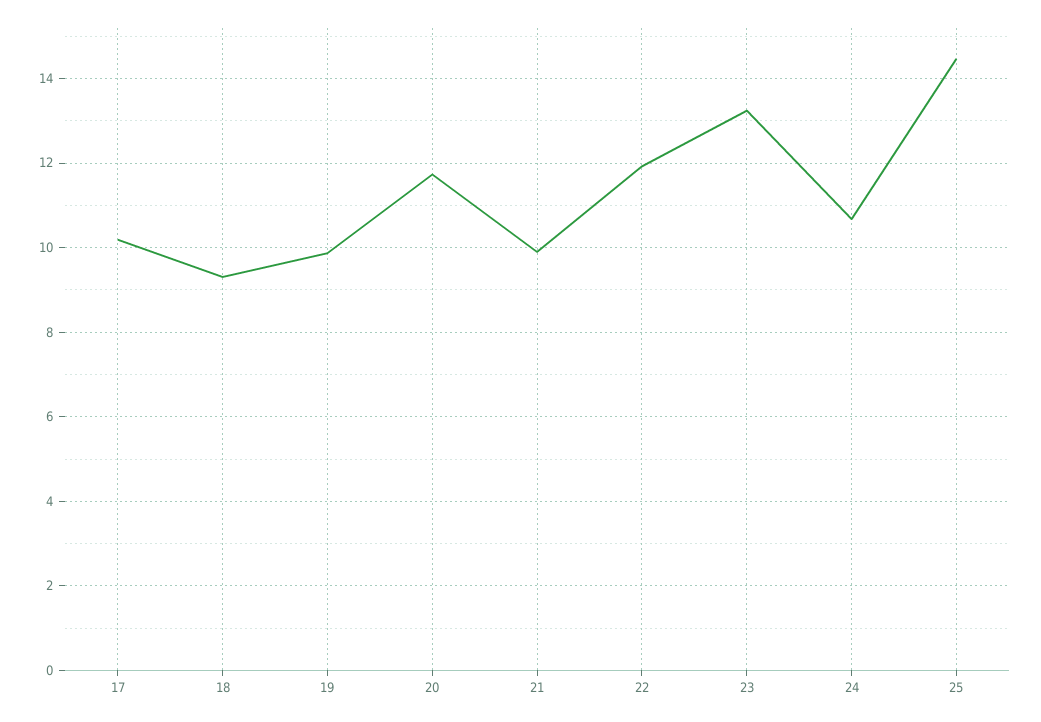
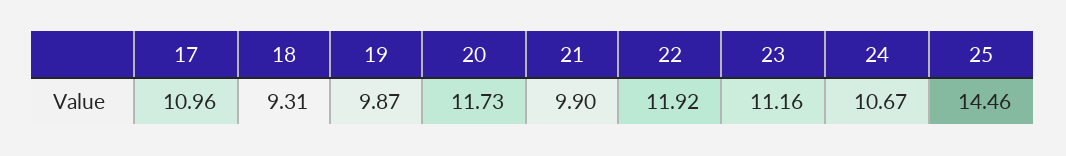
  {
-   "17": 10.2,
+   "17": 10.96,
    "18": 9.31,
    "19": 9.87,
    "20": 11.73,
    "21": 9.9,
    "22": 11.92,
-   "23": 13.2,
+   "23": 11.16,
    "24": 10.67,
    "25": 14.46
  }

